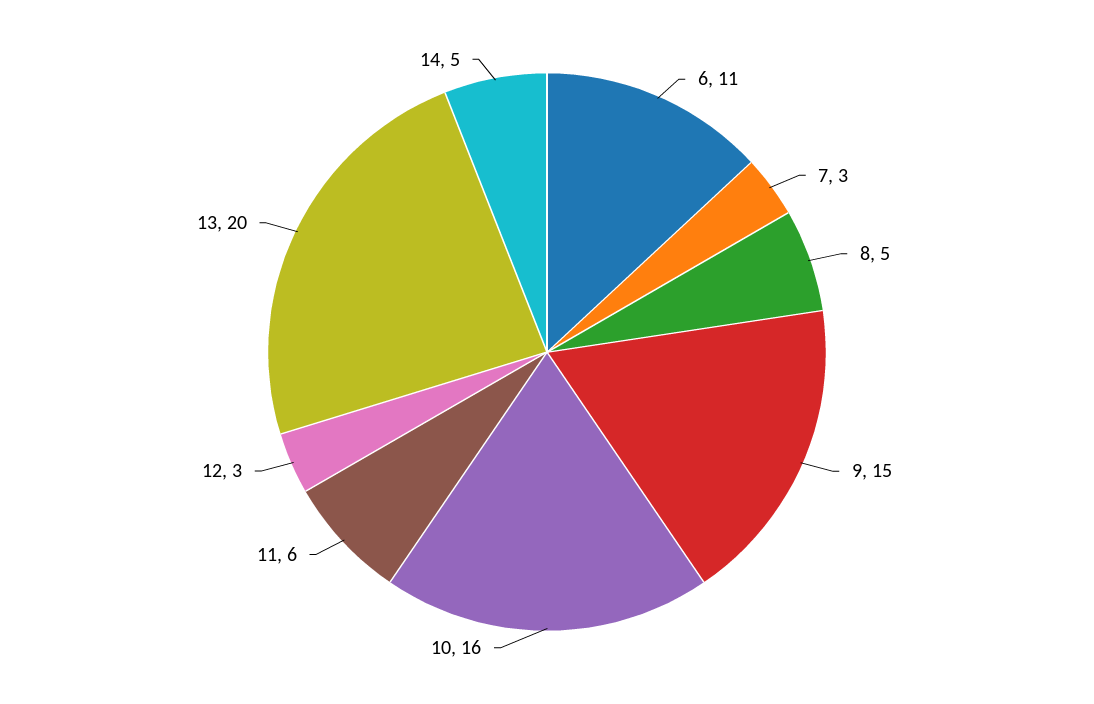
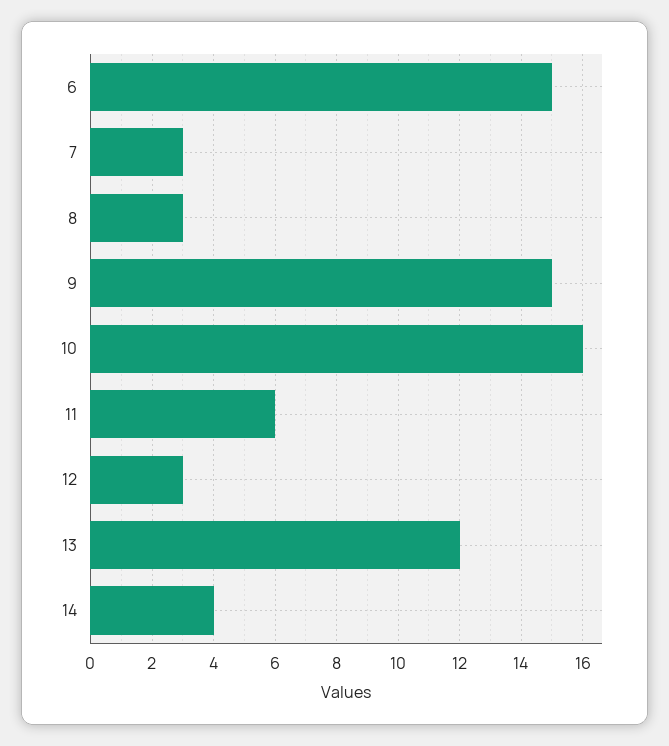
  {
-   "6": 11,
+   "6": 15,
    "7": 3,
-   "8": 5,
+   "8": 3,
    "9": 15,
    "10": 16,
    "11": 6,
    "12": 3,
-   "13": 20,
+   "13": 12,
-   "14": 5
+   "14": 4
  }

